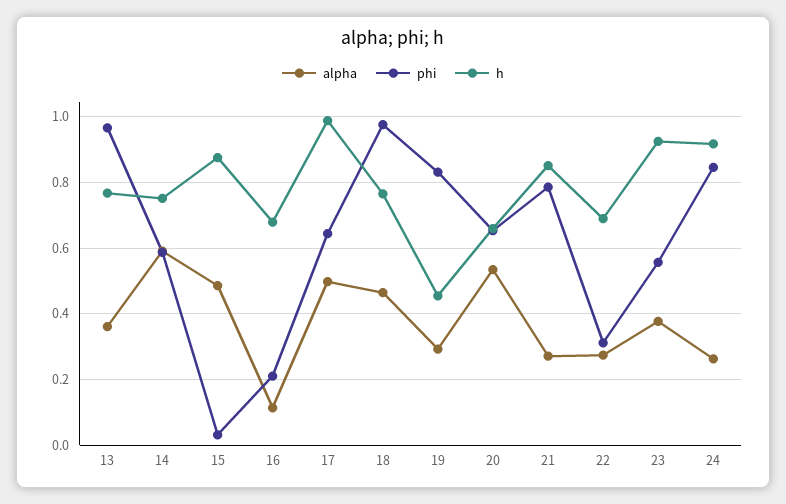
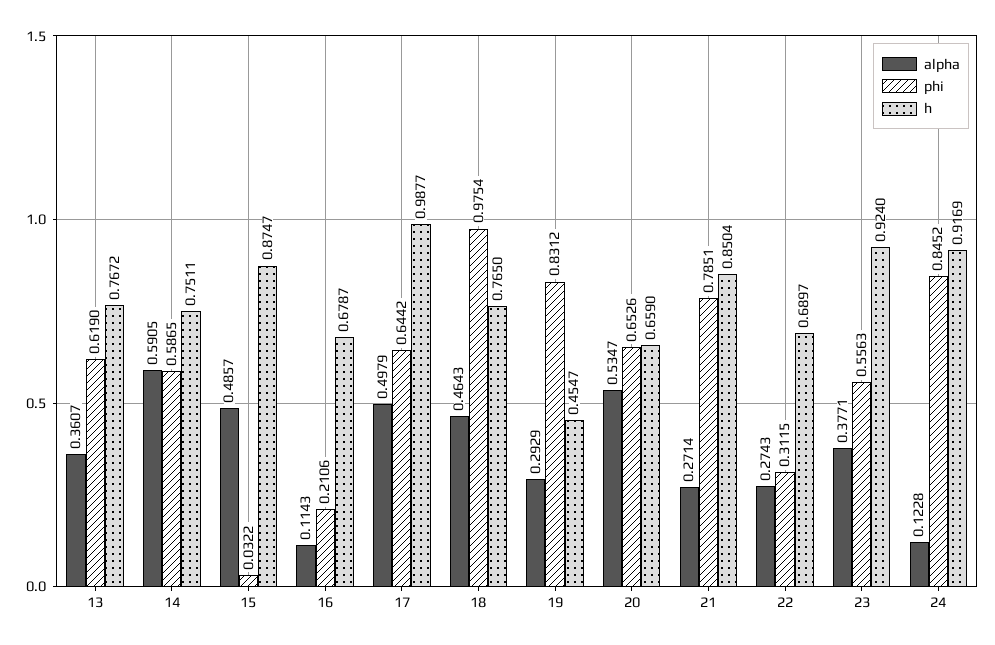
  {
    "alpha": {
      "13": 0.3607,
      "14": 0.5905,
      "15": 0.4857,
      "16": 0.1143,
      "17": 0.4979,
      "18": 0.4643,
      "19": 0.2929,
      "20": 0.5347,
      "21": 0.2714,
      "22": 0.2743,
      "23": 0.3771,
-     "24": 0.26
+     "24": 0.1228
    },
    "phi": {
-     "13": 0.96,
+     "13": 0.619,
      "14": 0.5865,
      "15": 0.0322,
      "16": 0.2106,
      "17": 0.6442,
      "18": 0.9754,
      "19": 0.8312,
      "20": 0.6526,
      "21": 0.7851,
      "22": 0.3115,
      "23": 0.5563,
      "24": 0.8452
    },
    "h": {
      "13": 0.7672,
      "14": 0.7511,
      "15": 0.8747,
      "16": 0.6787,
      "17": 0.9877,
      "18": 0.765,
      "19": 0.4547,
      "20": 0.659,
      "21": 0.8504,
      "22": 0.6897,
      "23": 0.924,
      "24": 0.9169
    }
  }

